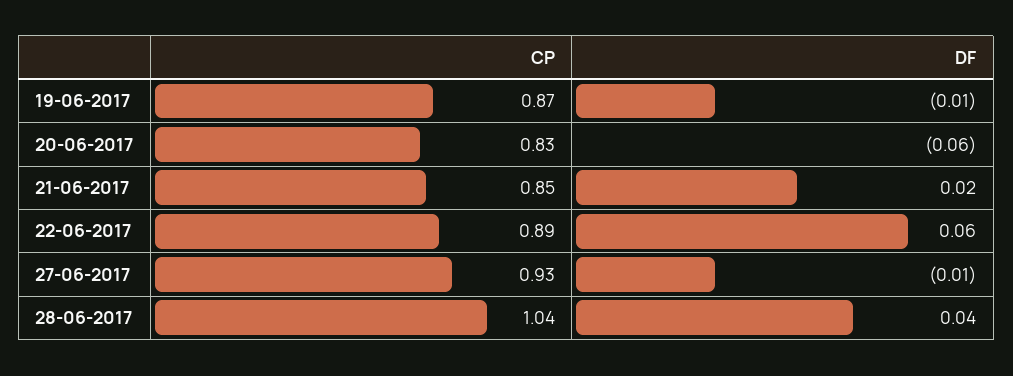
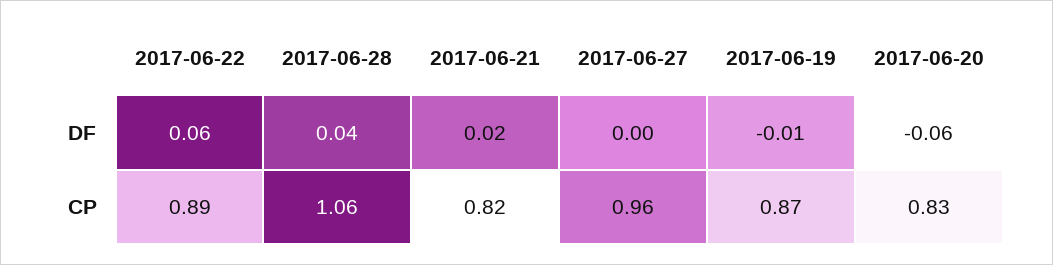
  {
    "CP": {
      "19-06-2017": 0.87,
      "20-06-2017": 0.83,
-     "21-06-2017": 0.85,
+     "21-06-2017": 0.82,
      "22-06-2017": 0.89,
-     "27-06-2017": 0.93,
+     "27-06-2017": 0.96,
-     "28-06-2017": 1.04
+     "28-06-2017": 1.06
    },
    "DF": {
      "19-06-2017": -0.01,
      "20-06-2017": -0.06,
      "21-06-2017": 0.02,
      "22-06-2017": 0.06,
-     "27-06-2017": -0.01,
+     "27-06-2017": 0,
      "28-06-2017": 0.04
    }
  }

